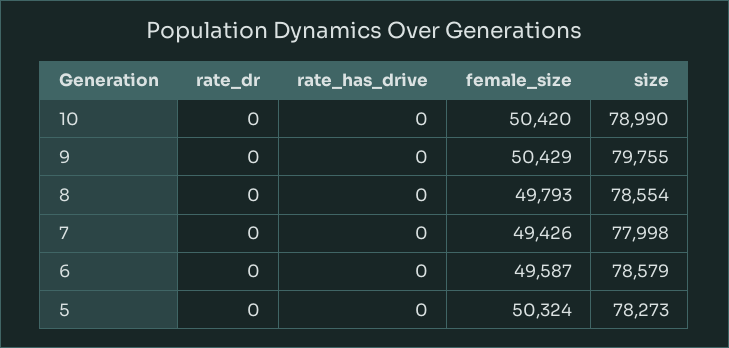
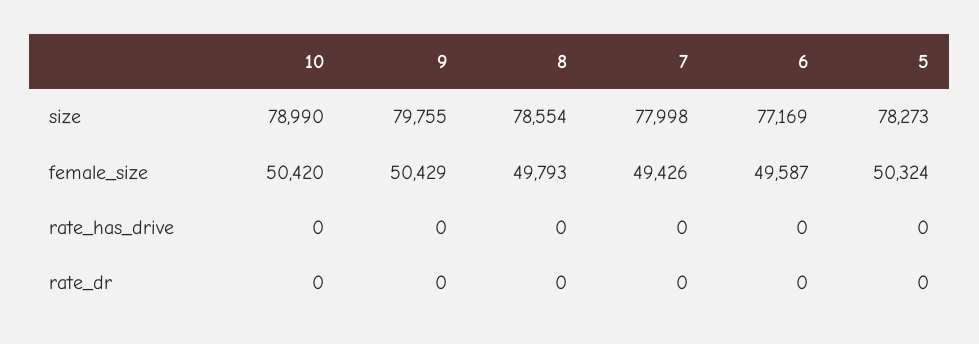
  {
    "rate_dr": {
      "10": 0,
      "9": 0,
      "8": 0,
      "7": 0,
      "6": 0,
      "5": 0
    },
    "rate_has_drive": {
      "10": 0,
      "9": 0,
      "8": 0,
      "7": 0,
      "6": 0,
      "5": 0
    },
    "female_size": {
      "10": 50420,
      "9": 50429,
      "8": 49793,
      "7": 49426,
      "6": 49587,
      "5": 50324
    },
    "size": {
      "10": 78990,
      "9": 79755,
      "8": 78554,
      "7": 77998,
-     "6": 78579,
+     "6": 77169,
      "5": 78273
    }
  }

